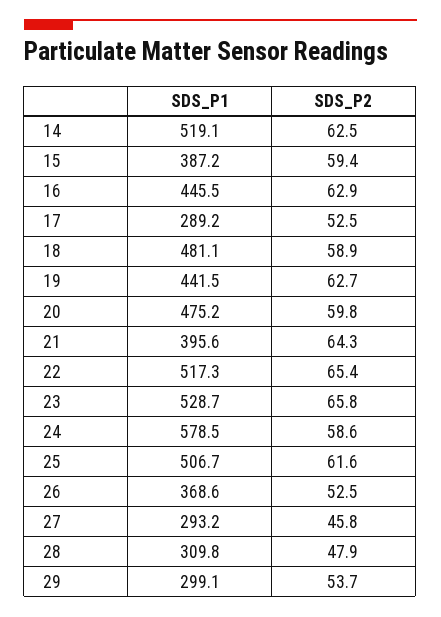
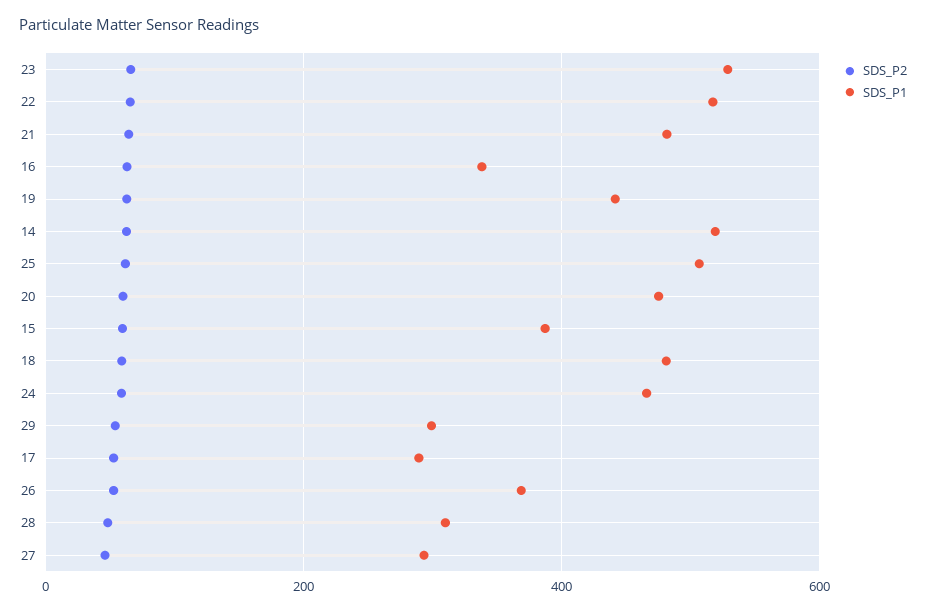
  {
    "SDS_P1": {
      "14": 519.1,
      "15": 387.2,
-     "16": 445.5,
+     "16": 340,
      "17": 289.2,
      "18": 481.1,
      "19": 441.5,
      "20": 475.2,
-     "21": 395.6,
+     "21": 480,
      "22": 517.3,
      "23": 528.7,
-     "24": 578.5,
+     "24": 460,
      "25": 506.7,
      "26": 368.6,
      "27": 293.2,
      "28": 309.8,
      "29": 299.1
    },
    "SDS_P2": {
      "14": 62.5,
      "15": 59.4,
      "16": 62.9,
      "17": 52.5,
      "18": 58.9,
      "19": 62.7,
      "20": 59.8,
      "21": 64.3,
      "22": 65.4,
      "23": 65.8,
      "24": 58.6,
      "25": 61.6,
      "26": 52.5,
      "27": 45.8,
      "28": 47.9,
      "29": 53.7
    }
  }

